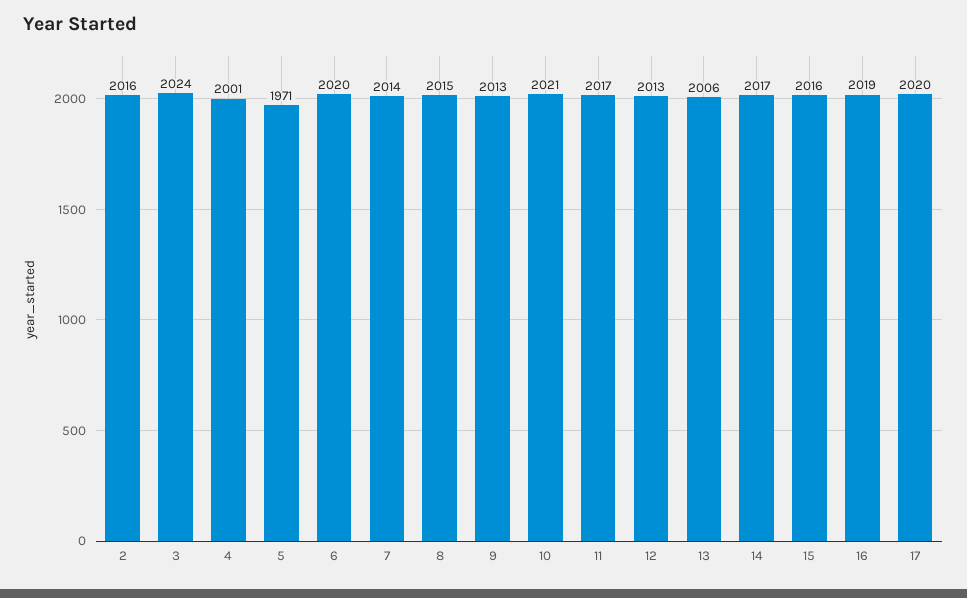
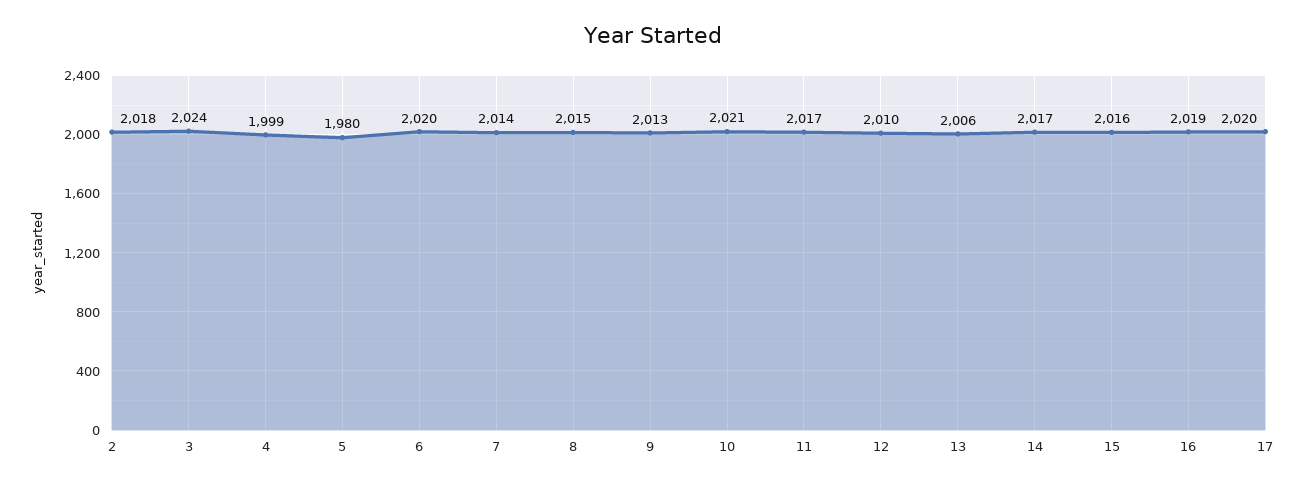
  {
-   "2": 2016,
+   "2": 2018,
    "3": 2024,
-   "4": 2001,
+   "4": 1999,
-   "5": 1971,
+   "5": 1980,
    "6": 2020,
    "7": 2014,
    "8": 2015,
    "9": 2013,
    "10": 2021,
    "11": 2017,
-   "12": 2013,
+   "12": 2010,
    "13": 2006,
    "14": 2017,
    "15": 2016,
    "16": 2019,
    "17": 2020
  }

